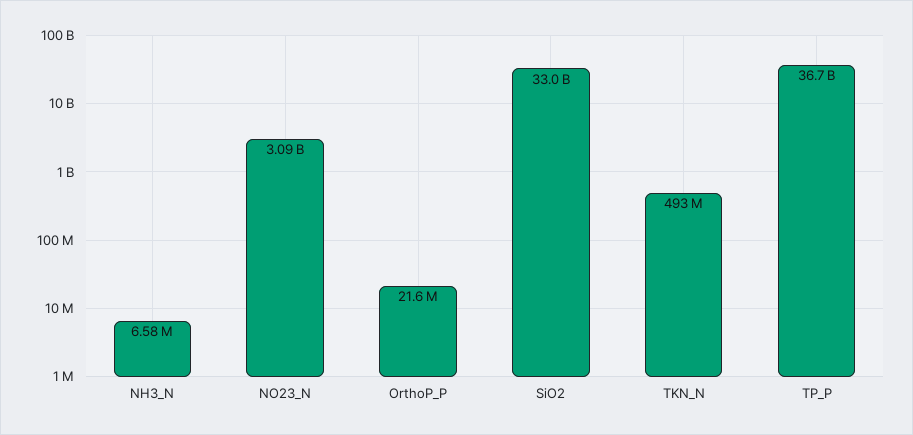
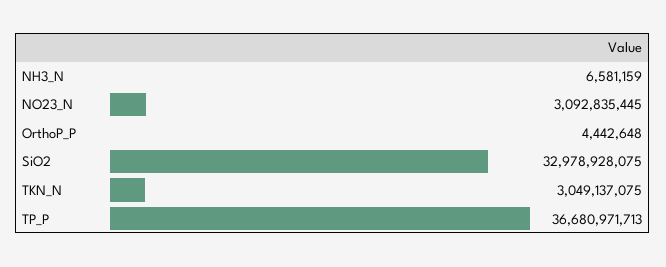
  {
    "NH3_N": 6581159,
    "NO23_N": 3092835445,
-   "OrthoP_P": 21600000,
+   "OrthoP_P": 4442648,
    "SiO2": 32978928075,
-   "TKN_N": 493000000,
+   "TKN_N": 3049137075,
    "TP_P": 36680971713
  }

